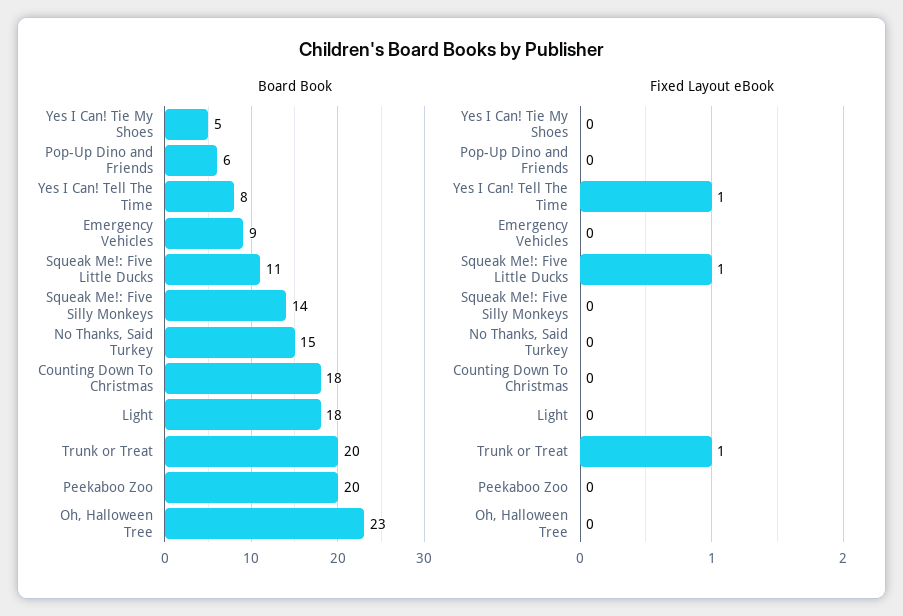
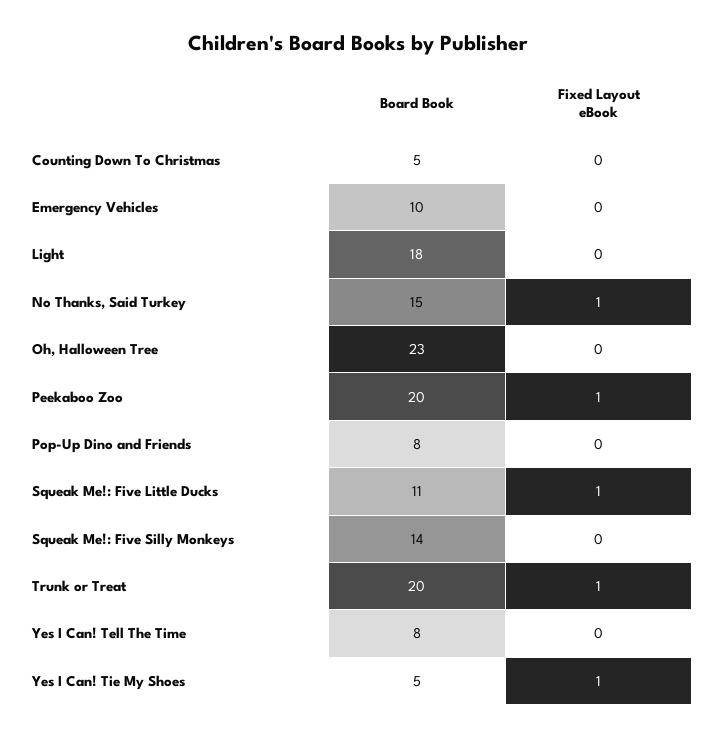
  {
    "Board Book": {
      "Yes I Can! Tie My Shoes": 5,
-     "Pop-Up Dino and Friends": 6,
+     "Pop-Up Dino and Friends": 8,
      "Yes I Can! Tell The Time": 8,
-     "Emergency Vehicles": 9,
+     "Emergency Vehicles": 10,
      "Squeak Me!: Five Little Ducks": 11,
      "Squeak Me!: Five Silly Monkeys": 14,
      "No Thanks, Said Turkey": 15,
-     "Counting Down To Christmas": 18,
+     "Counting Down To Christmas": 5,
      "Light": 18,
      "Trunk or Treat": 20,
      "Peekaboo Zoo": 20,
      "Oh, Halloween Tree": 23
    },
    "Fixed Layout eBook": {
-     "Yes I Can! Tie My Shoes": 0,
+     "Yes I Can! Tie My Shoes": 1,
      "Pop-Up Dino and Friends": 0,
-     "Yes I Can! Tell The Time": 1,
+     "Yes I Can! Tell The Time": 0,
      "Emergency Vehicles": 0,
      "Squeak Me!: Five Little Ducks": 1,
      "Squeak Me!: Five Silly Monkeys": 0,
-     "No Thanks, Said Turkey": 0,
+     "No Thanks, Said Turkey": 1,
      "Counting Down To Christmas": 0,
      "Light": 0,
      "Trunk or Treat": 1,
-     "Peekaboo Zoo": 0,
+     "Peekaboo Zoo": 1,
      "Oh, Halloween Tree": 0
    }
  }

